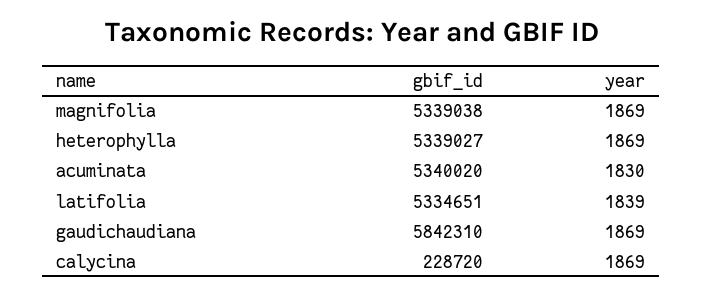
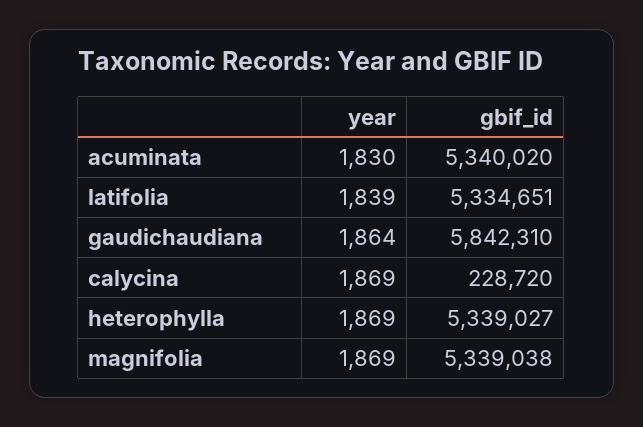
  {
    "gbif_id": {
      "magnifolia": 5339038,
      "heterophylla": 5339027,
      "acuminata": 5340020,
      "latifolia": 5334651,
      "gaudichaudiana": 5842310,
      "calycina": 228720
    },
    "year": {
      "magnifolia": 1869,
      "heterophylla": 1869,
      "acuminata": 1830,
      "latifolia": 1839,
-     "gaudichaudiana": 1869,
+     "gaudichaudiana": 1864,
      "calycina": 1869
    }
  }

